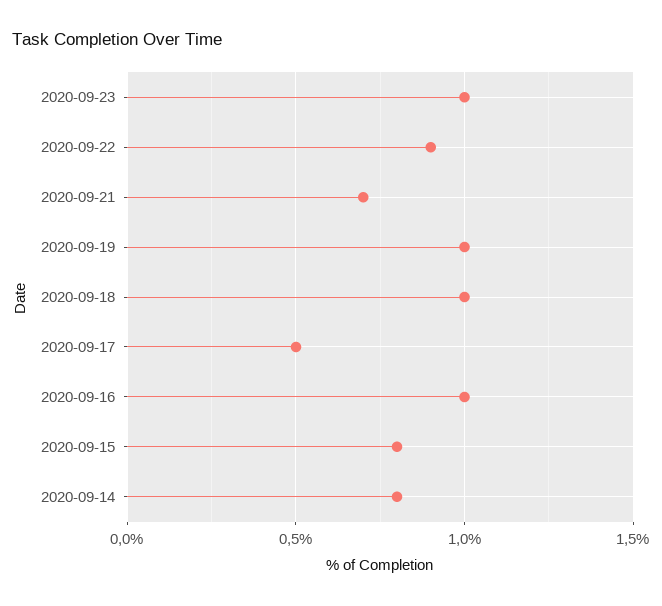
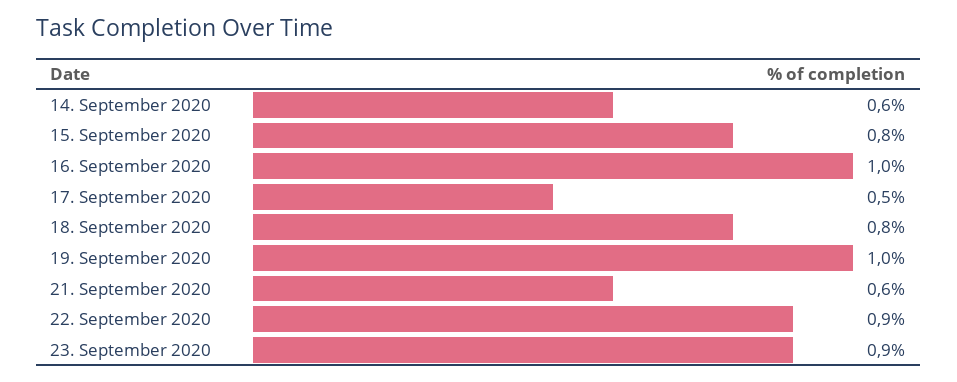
  {
-   "2020-09-23": 1,
+   "2020-09-23": 0.9,
    "2020-09-22": 0.9,
-   "2020-09-21": 0.7,
+   "2020-09-21": 0.6,
    "2020-09-19": 1,
-   "2020-09-18": 1,
+   "2020-09-18": 0.8,
    "2020-09-17": 0.5,
    "2020-09-16": 1,
    "2020-09-15": 0.8,
-   "2020-09-14": 0.8
+   "2020-09-14": 0.6
  }

